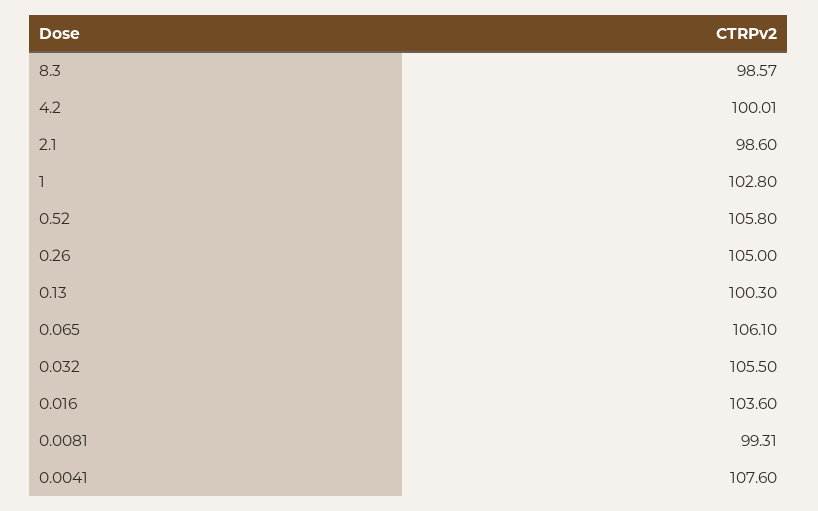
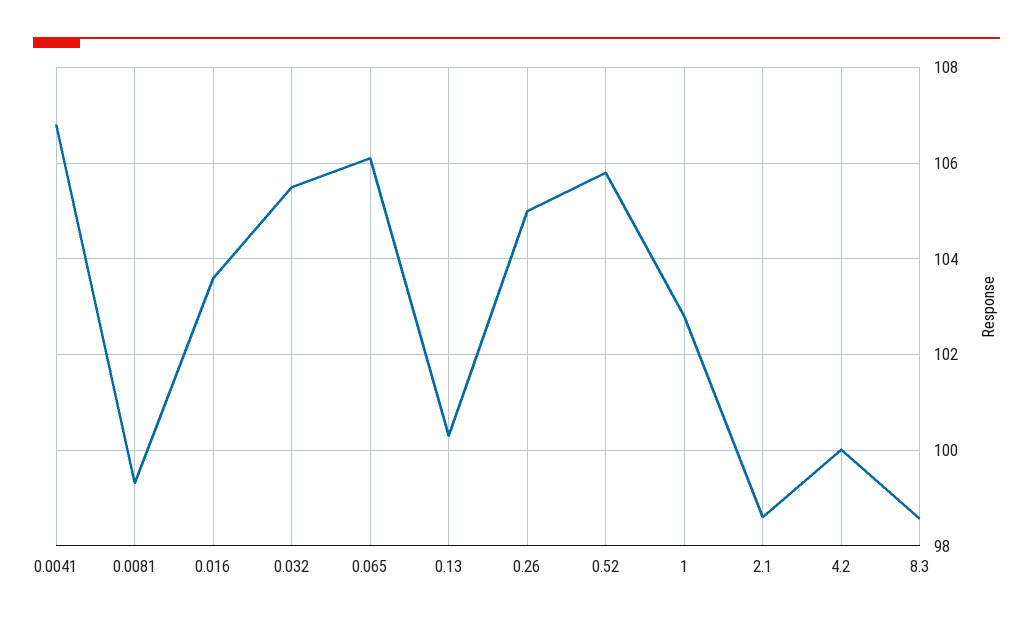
  {
    "8.3": 98.57,
    "4.2": 100.01,
    "2.1": 98.6,
    "1": 102.8,
    "0.52": 105.8,
    "0.26": 105,
    "0.13": 100.3,
    "0.065": 106.1,
    "0.032": 105.5,
    "0.016": 103.6,
    "0.0081": 99.31,
-   "0.0041": 107.6
+   "0.0041": 106.8
  }

